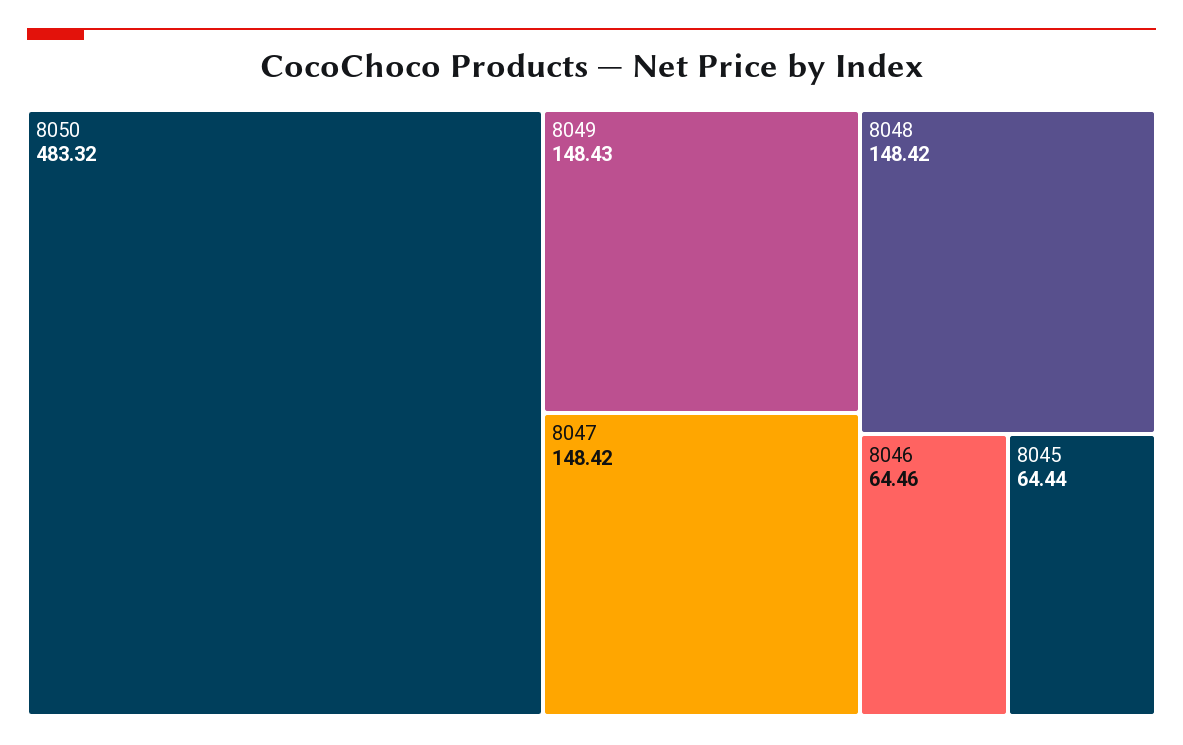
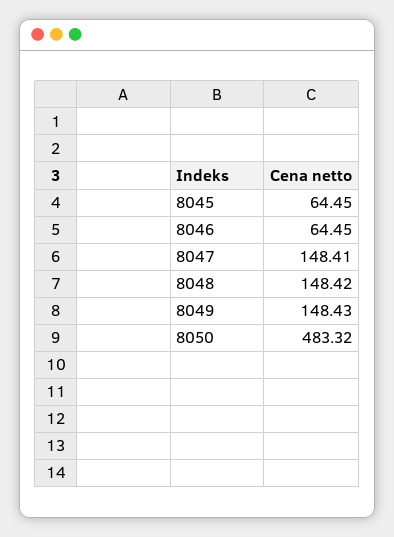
  {
    "8050": 483.32,
    "8049": 148.43,
-   "8047": 148.42,
+   "8047": 148.41,
    "8048": 148.42,
-   "8046": 64.46,
+   "8046": 64.45,
-   "8045": 64.44
+   "8045": 64.45
  }

